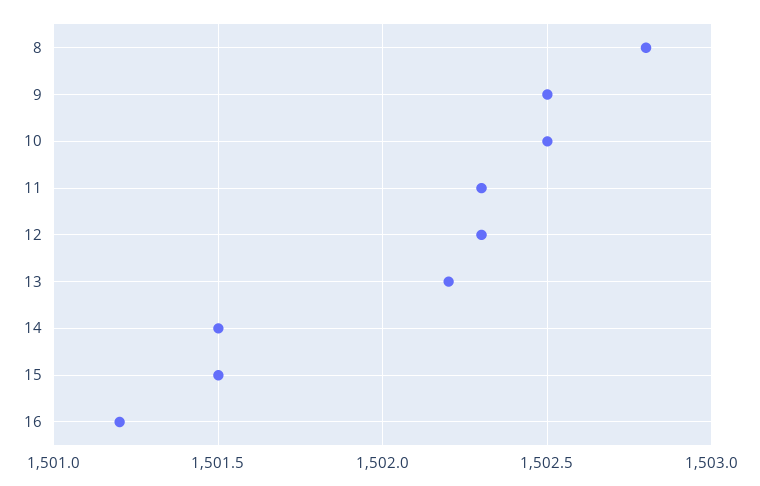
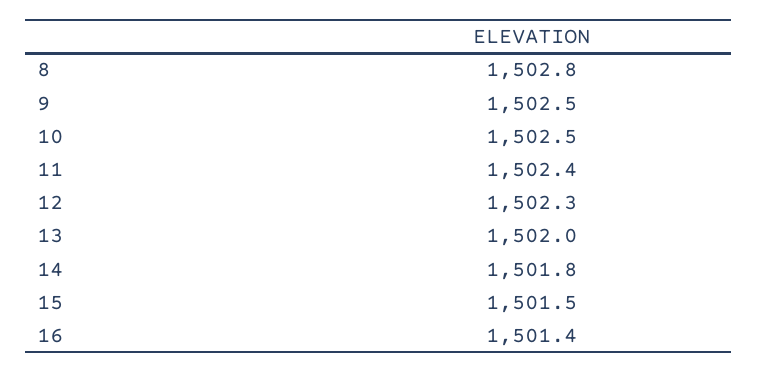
  {
    "8": 1502.8,
    "9": 1502.5,
    "10": 1502.5,
-   "11": 1502.3,
+   "11": 1502.4,
    "12": 1502.3,
-   "13": 1502.2,
+   "13": 1502,
-   "14": 1501.5,
+   "14": 1501.8,
    "15": 1501.5,
-   "16": 1501.2
+   "16": 1501.4
  }

